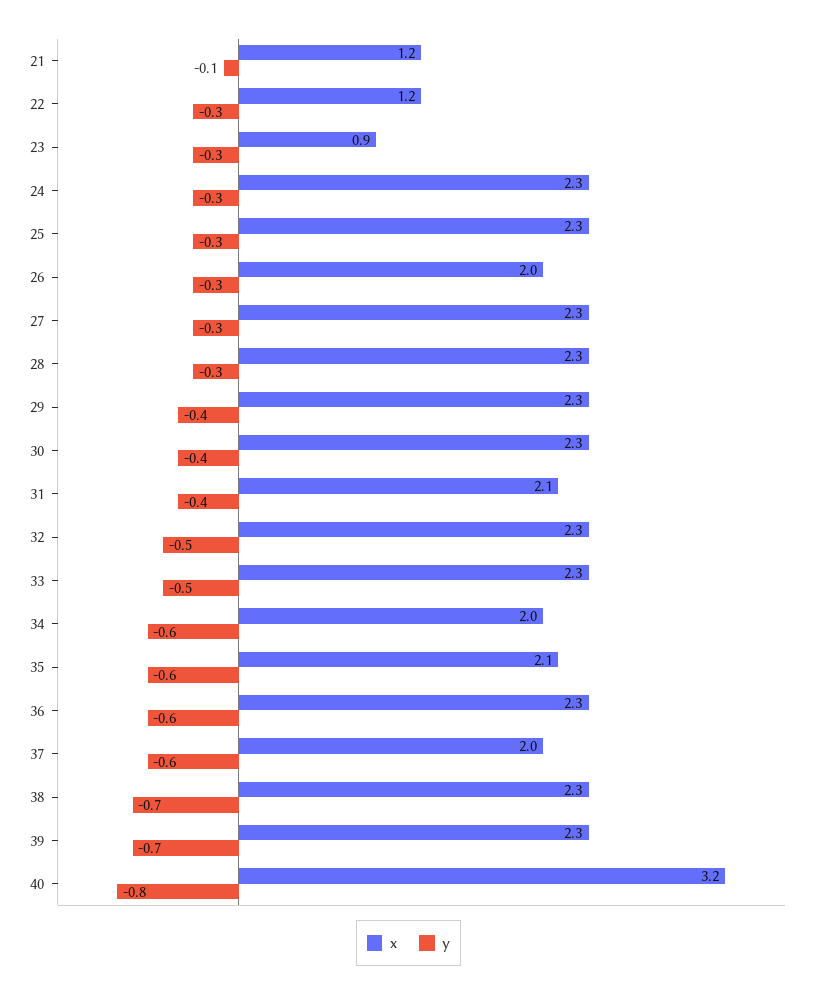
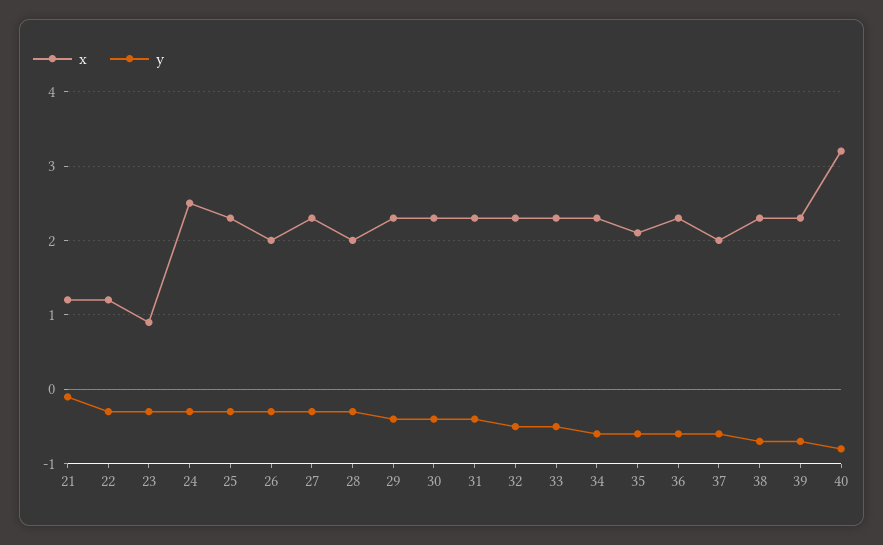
  {
    "x": {
      "21": 1.2,
      "22": 1.2,
      "23": 0.9,
-     "24": 2.3,
+     "24": 2.5,
      "25": 2.3,
      "26": 2,
      "27": 2.3,
-     "28": 2.3,
+     "28": 2,
      "29": 2.3,
      "30": 2.3,
-     "31": 2.1,
+     "31": 2.3,
      "32": 2.3,
      "33": 2.3,
-     "34": 2,
+     "34": 2.3,
      "35": 2.1,
      "36": 2.3,
      "37": 2,
      "38": 2.3,
      "39": 2.3,
      "40": 3.2
    },
    "y": {
      "21": -0.1,
      "22": -0.3,
      "23": -0.3,
      "24": -0.3,
      "25": -0.3,
      "26": -0.3,
      "27": -0.3,
      "28": -0.3,
      "29": -0.4,
      "30": -0.4,
      "31": -0.4,
      "32": -0.5,
      "33": -0.5,
      "34": -0.6,
      "35": -0.6,
      "36": -0.6,
      "37": -0.6,
      "38": -0.7,
      "39": -0.7,
      "40": -0.8
    }
  }

